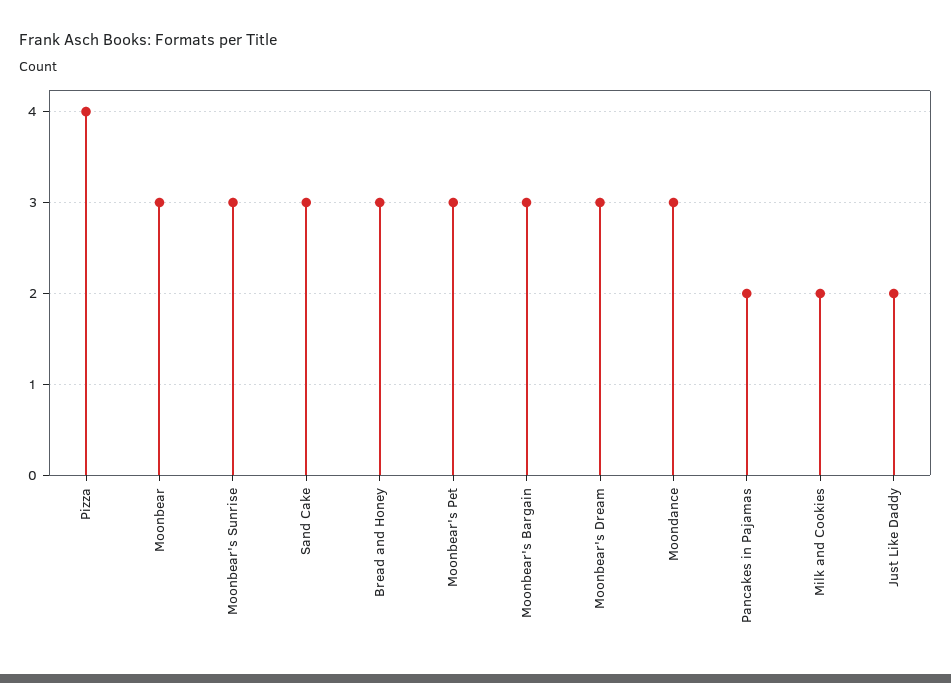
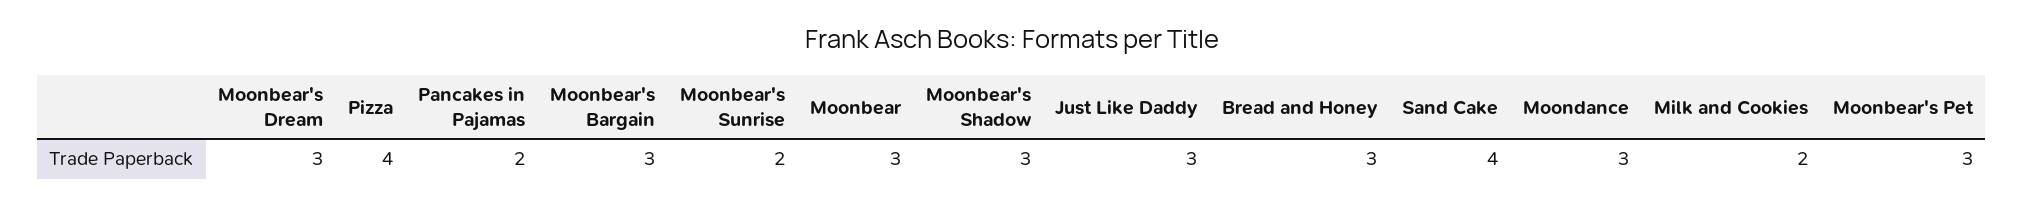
  {
    "Pizza": 4,
    "Moonbear": 3,
-   "Moonbear's Sunrise": 3,
+   "Moonbear's Sunrise": 2,
-   "Sand Cake": 3,
+   "Sand Cake": 4,
    "Bread and Honey": 3,
    "Moonbear's Pet": 3,
    "Moonbear's Bargain": 3,
    "Moonbear's Dream": 3,
    "Moondance": 3,
    "Pancakes in Pajamas": 2,
    "Milk and Cookies": 2,
-   "Just Like Daddy": 2
+   "Just Like Daddy": 3,
+   "Moonbear's Shadow": 3
  }

